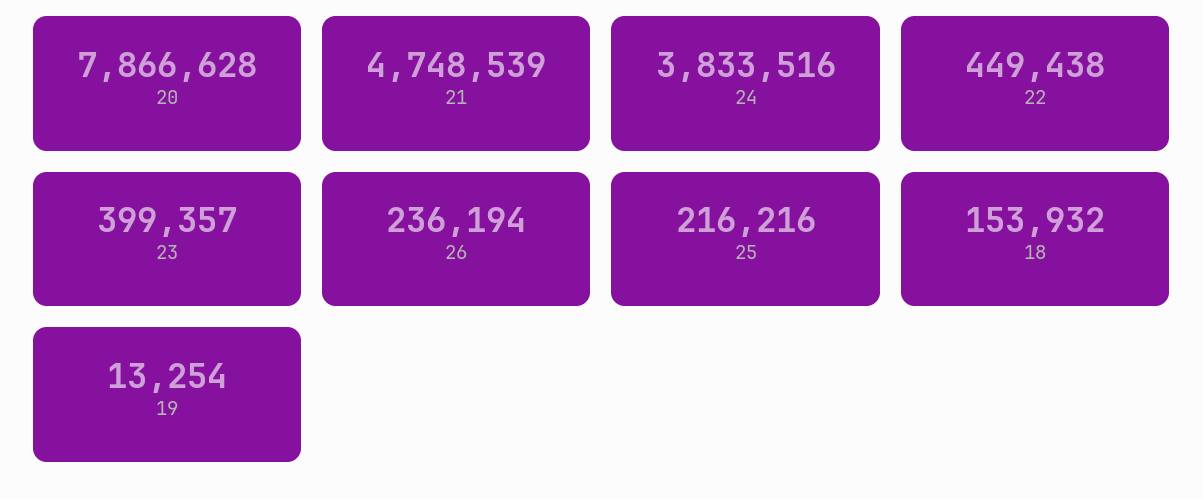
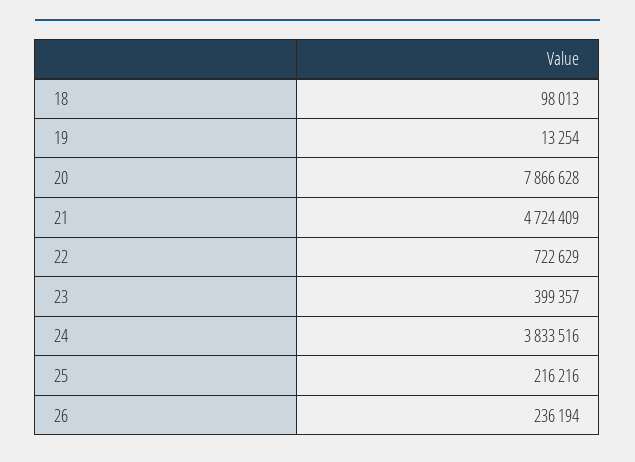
  {
    "20": 7866628,
-   "21": 4748539,
+   "21": 4724409,
    "24": 3833516,
-   "22": 449438,
+   "22": 722629,
    "23": 399357,
    "26": 236194,
    "25": 216216,
-   "18": 153932,
+   "18": 98013,
    "19": 13254
  }

